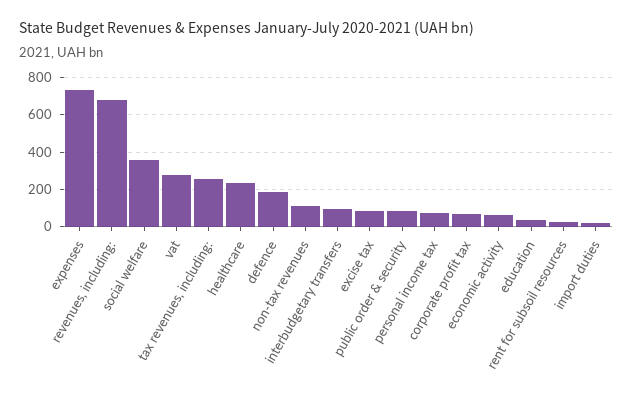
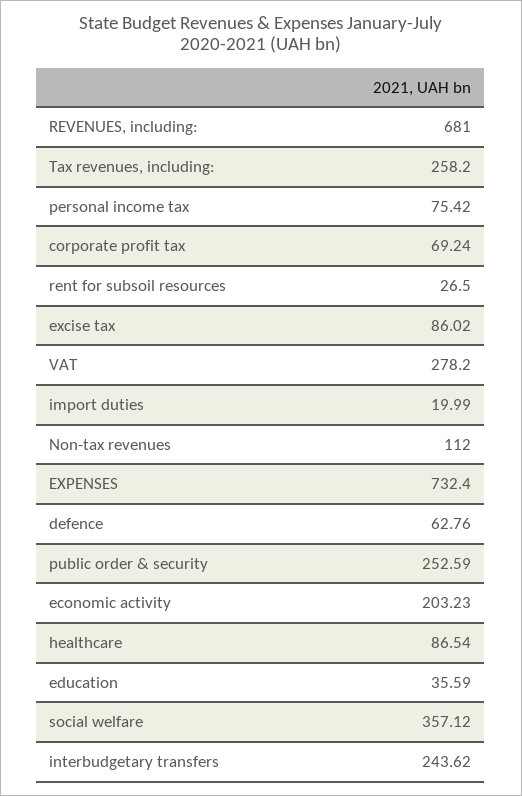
  {
    "expenses": 732.4,
    "revenues, including:": 681,
    "social welfare": 357.12,
    "vat": 278.2,
    "tax revenues, including:": 258.2,
-   "healthcare": 250,
+   "healthcare": 86.54,
-   "defence": 200,
+   "defence": 62.76,
    "non-tax revenues": 112,
-   "interbudgetary transfers": 100,
+   "interbudgetary transfers": 243.62,
    "excise tax": 86.02,
-   "public order & security": 100,
+   "public order & security": 252.59,
    "personal income tax": 75.42,
    "corporate profit tax": 69.24,
-   "economic activity": 50,
+   "economic activity": 203.23,
    "education": 35.59,
    "rent for subsoil resources": 26.5,
    "import duties": 19.99
  }

